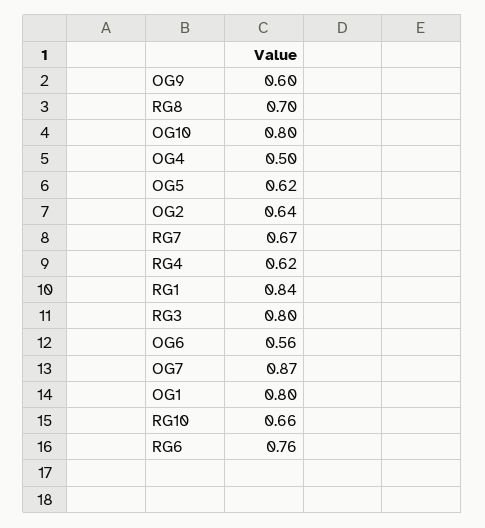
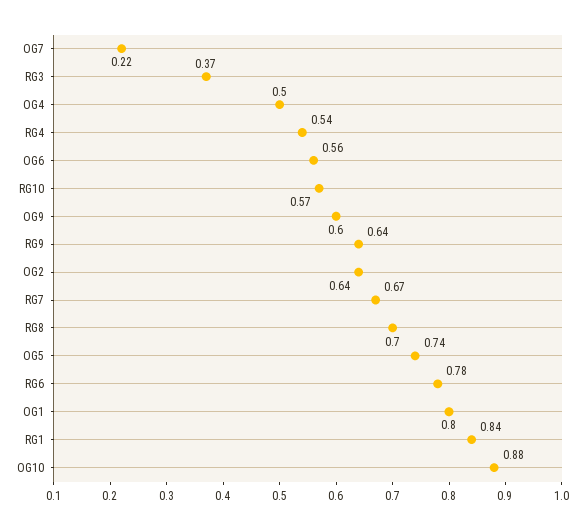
  {
    "OG9": 0.6,
    "RG8": 0.7,
-   "OG10": 0.8,
+   "OG10": 0.88,
    "OG4": 0.5,
-   "OG5": 0.62,
+   "OG5": 0.74,
    "OG2": 0.64,
    "RG7": 0.67,
-   "RG4": 0.62,
+   "RG4": 0.54,
    "RG1": 0.84,
-   "RG3": 0.8,
+   "RG3": 0.37,
    "OG6": 0.56,
-   "OG7": 0.87,
+   "OG7": 0.22,
    "OG1": 0.8,
-   "RG10": 0.66,
+   "RG10": 0.57,
-   "RG6": 0.76
+   "RG6": 0.78,
+   "RG9": 0.64
  }

